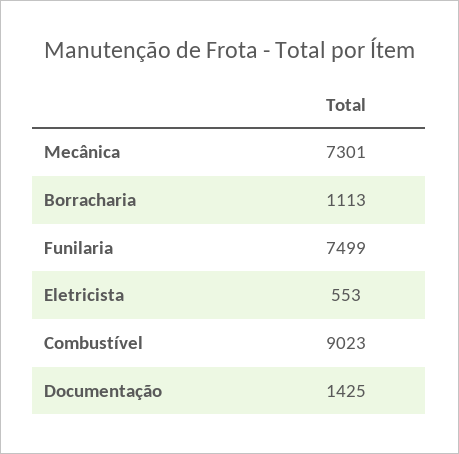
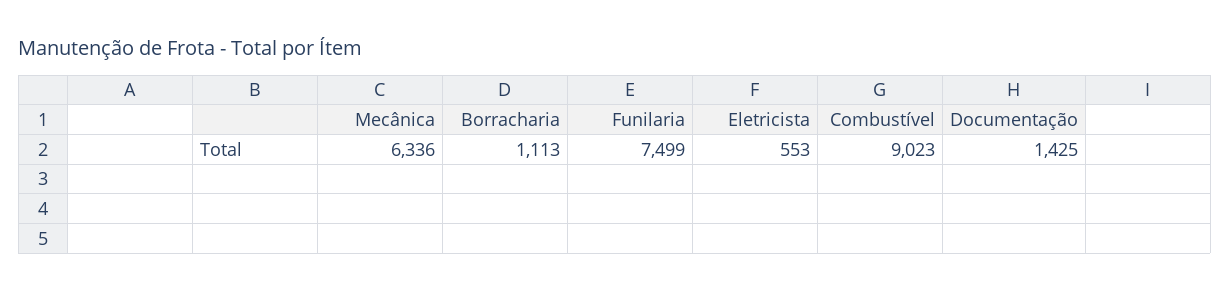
  {
-   "Mecânica": 7301,
+   "Mecânica": 6336,
    "Borracharia": 1113,
    "Funilaria": 7499,
    "Eletricista": 553,
    "Combustível": 9023,
    "Documentação": 1425
  }

